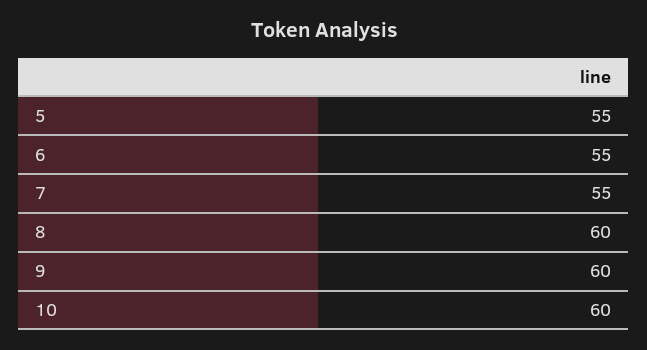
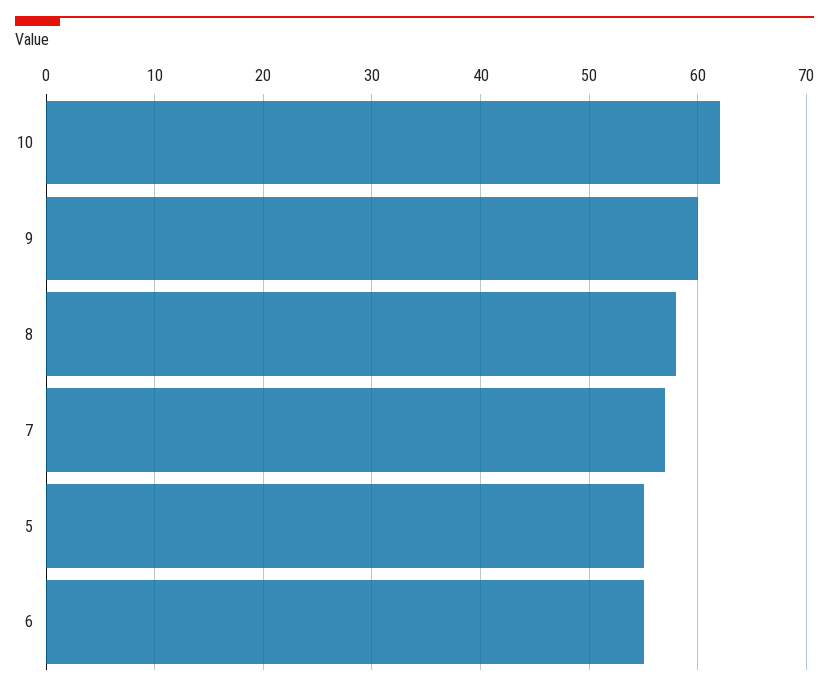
  {
    "5": 55,
    "6": 55,
-   "7": 55,
+   "7": 57,
-   "8": 60,
+   "8": 58,
    "9": 60,
-   "10": 60
+   "10": 62
  }

